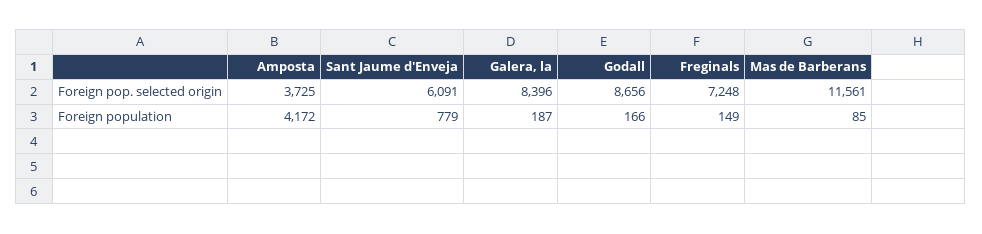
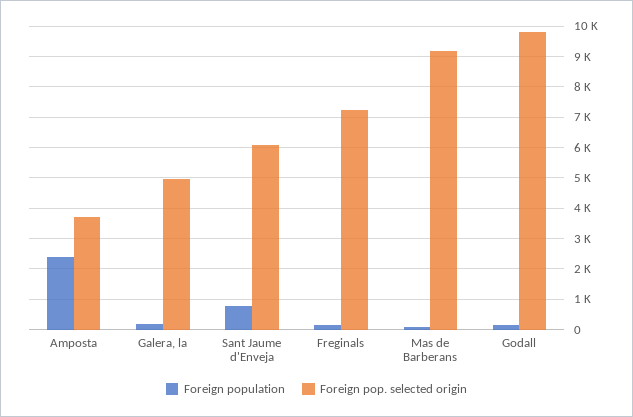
  {
    "Foreign pop. selected origin": {
      "Amposta": 3725,
      "Sant Jaume d'Enveja": 6091,
-     "Galera, la": 8396,
+     "Galera, la": 5000,
-     "Godall": 8656,
+     "Godall": 9800,
      "Freginals": 7248,
-     "Mas de Barberans": 11561
+     "Mas de Barberans": 9200
    },
    "Foreign population": {
-     "Amposta": 4172,
+     "Amposta": 2400,
      "Sant Jaume d'Enveja": 779,
      "Galera, la": 187,
      "Godall": 166,
      "Freginals": 149,
      "Mas de Barberans": 85
    }
  }

